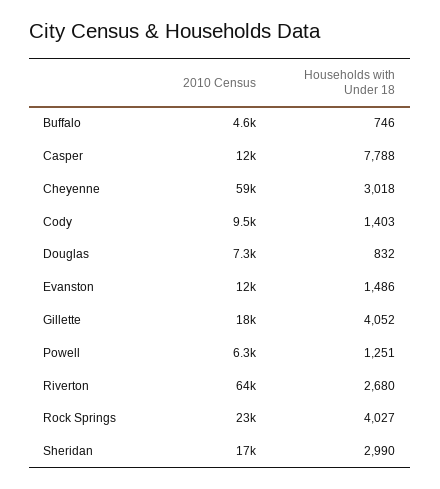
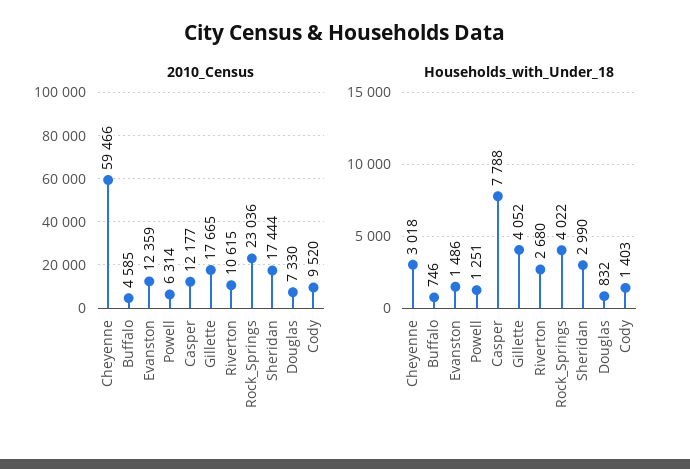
  {
    "2010 Census": {
      "Buffalo": 4585,
      "Casper": 12177,
      "Cheyenne": 59466,
      "Cody": 9520,
      "Douglas": 7330,
      "Evanston": 12359,
      "Gillette": 17665,
      "Powell": 6314,
-     "Riverton": 64000,
+     "Riverton": 10615,
      "Rock Springs": 23036,
      "Sheridan": 17444
    },
    "Households with Under 18": {
      "Buffalo": 746,
      "Casper": 7788,
      "Cheyenne": 3018,
      "Cody": 1403,
      "Douglas": 832,
      "Evanston": 1486,
      "Gillette": 4052,
      "Powell": 1251,
      "Riverton": 2680,
-     "Rock Springs": 4027,
+     "Rock Springs": 4022,
      "Sheridan": 2990
    }
  }

